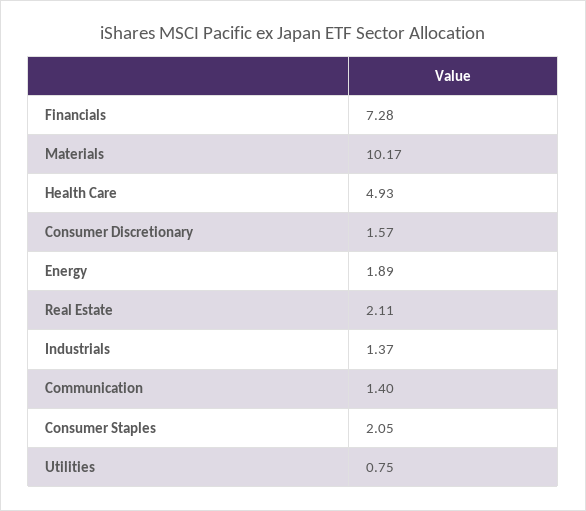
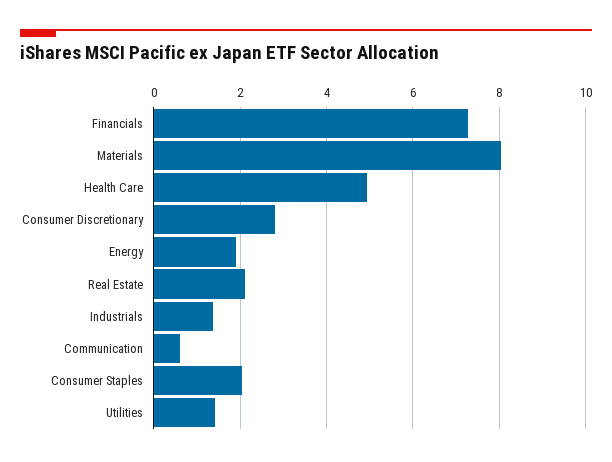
  {
    "Financials": 7.28,
-   "Materials": 10.17,
+   "Materials": 8,
    "Health Care": 4.93,
-   "Consumer Discretionary": 1.57,
+   "Consumer Discretionary": 2.8,
    "Energy": 1.89,
    "Real Estate": 2.11,
    "Industrials": 1.37,
-   "Communication": 1.4,
+   "Communication": 0.6,
    "Consumer Staples": 2.05,
-   "Utilities": 0.75
+   "Utilities": 1.4
  }

